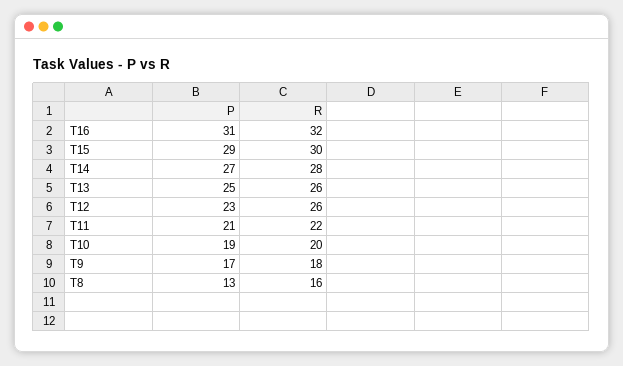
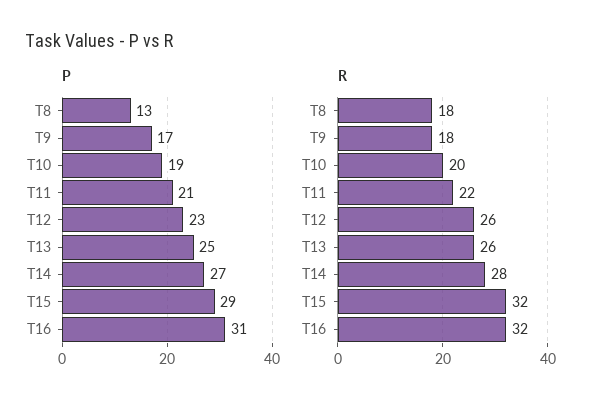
  {
    "P": {
      "T16": 31,
      "T15": 29,
      "T14": 27,
      "T13": 25,
      "T12": 23,
      "T11": 21,
      "T10": 19,
      "T9": 17,
      "T8": 13
    },
    "R": {
      "T16": 32,
-     "T15": 30,
+     "T15": 32,
      "T14": 28,
      "T13": 26,
      "T12": 26,
      "T11": 22,
      "T10": 20,
      "T9": 18,
-     "T8": 16
+     "T8": 18
    }
  }

